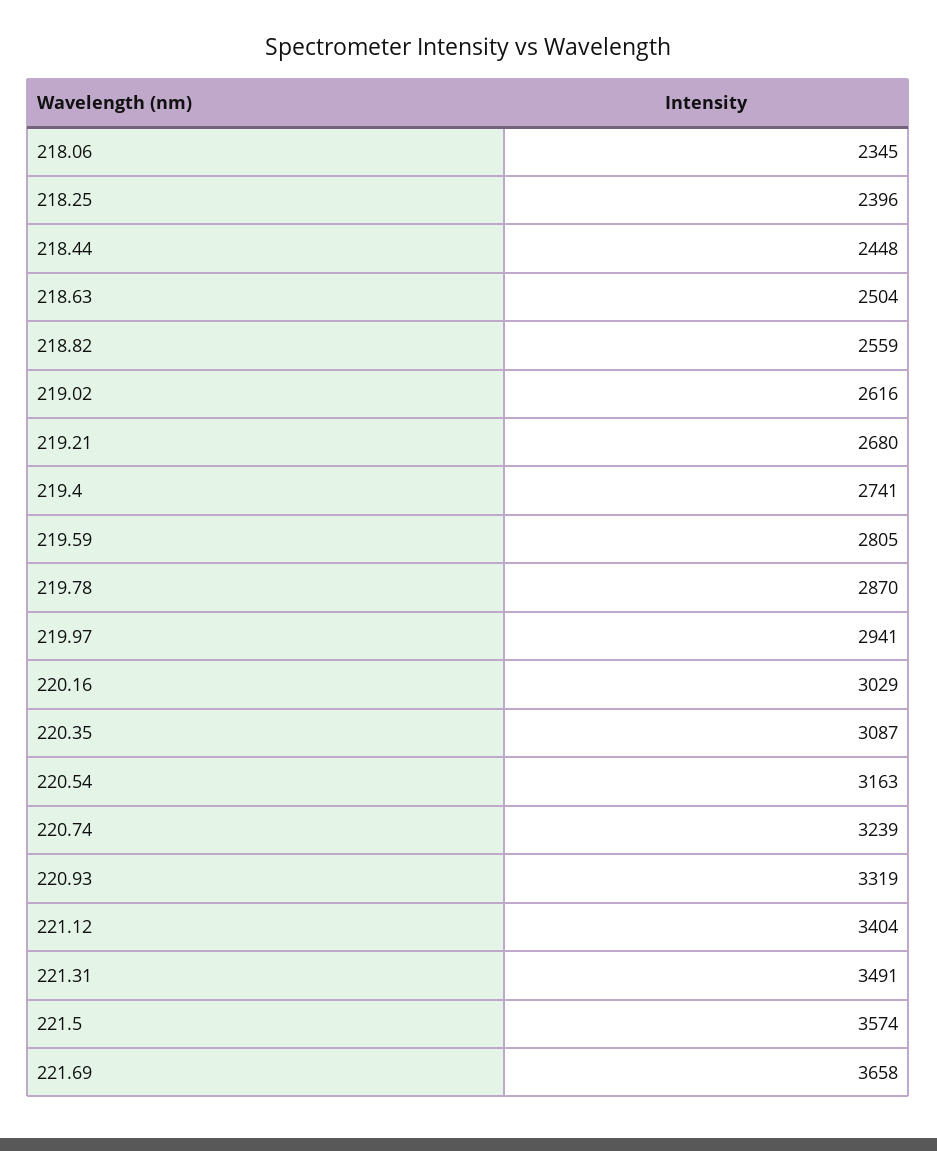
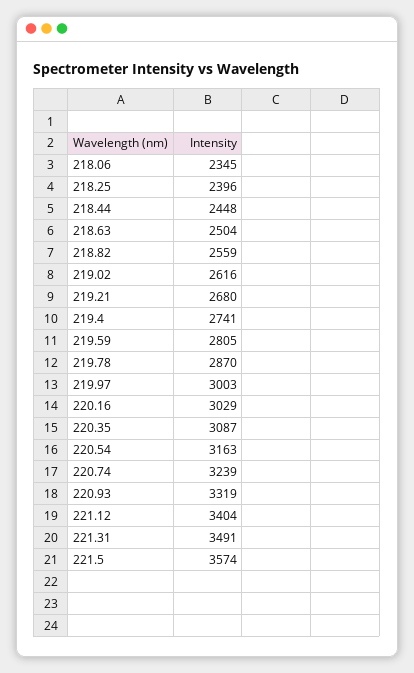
  {
    "218.06": 2345,
    "218.25": 2396,
    "218.44": 2448,
    "218.63": 2504,
    "218.82": 2559,
    "219.02": 2616,
    "219.21": 2680,
    "219.4": 2741,
    "219.59": 2805,
    "219.78": 2870,
-   "219.97": 2941,
+   "219.97": 3003,
    "220.16": 3029,
    "220.35": 3087,
    "220.54": 3163,
    "220.74": 3239,
    "220.93": 3319,
    "221.12": 3404,
    "221.31": 3491,
-   "221.5": 3574,
+   "221.5": 3574
-   "221.69": 3658
  }

